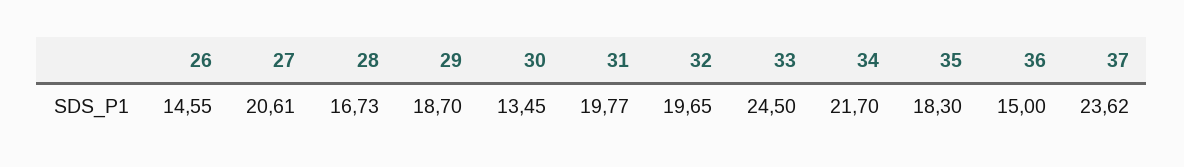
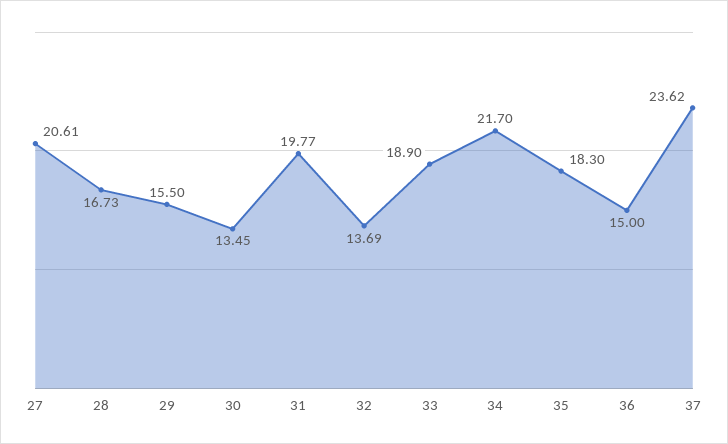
  {
-   "26": 14.55,
    "27": 20.61,
    "28": 16.73,
-   "29": 18.7,
+   "29": 15.5,
    "30": 13.45,
    "31": 19.77,
-   "32": 19.65,
+   "32": 13.69,
-   "33": 24.5,
+   "33": 18.9,
    "34": 21.7,
    "35": 18.3,
    "36": 15,
    "37": 23.62
  }

